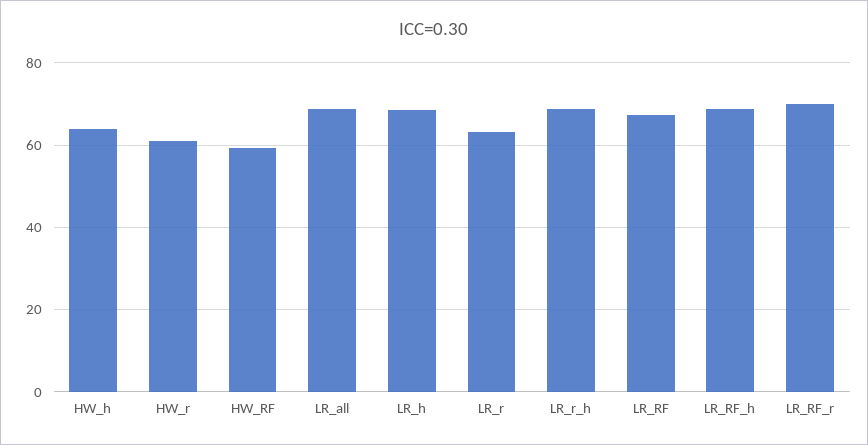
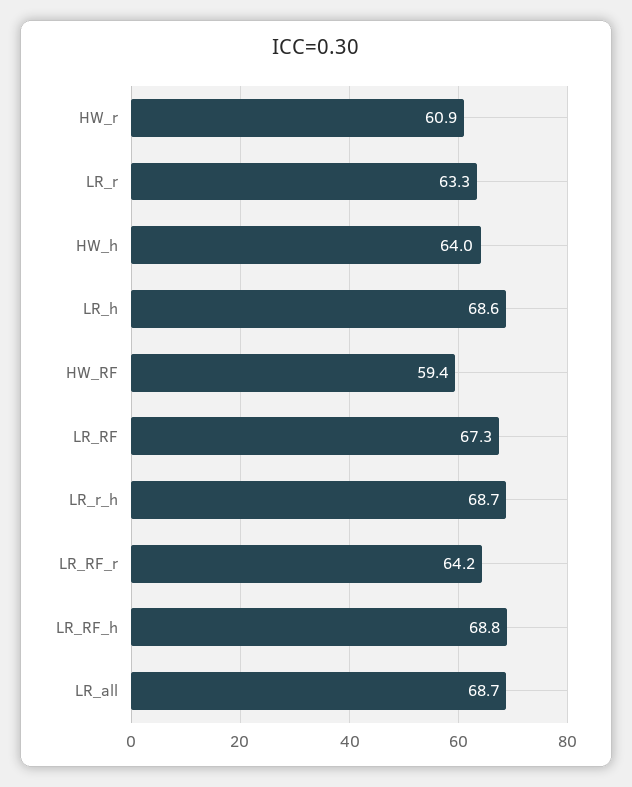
  {
    "HW_h": 64,
    "HW_r": 60.9,
    "HW_RF": 59.4,
    "LR_all": 68.7,
    "LR_h": 68.6,
    "LR_r": 63.3,
    "LR_r_h": 68.7,
    "LR_RF": 67.3,
    "LR_RF_h": 68.8,
-   "LR_RF_r": 70
+   "LR_RF_r": 64.2
  }

